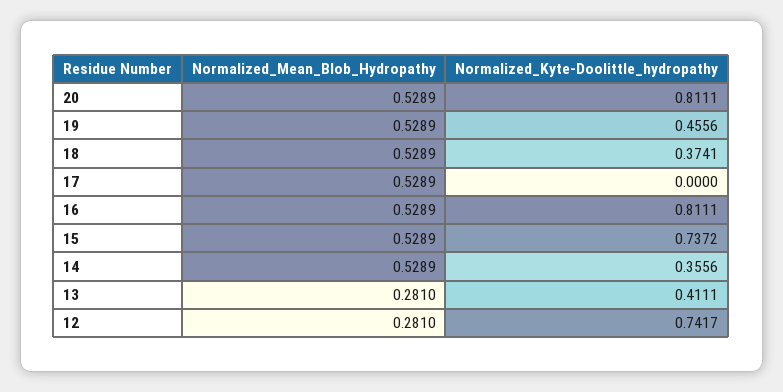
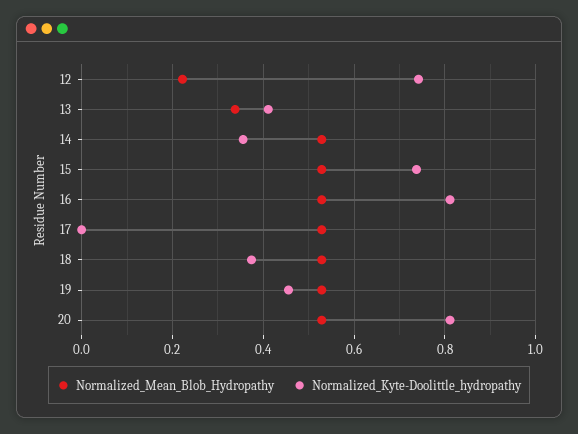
  {
    "Normalized_Mean_Blob_Hydropathy": {
      "20": 0.5289,
      "19": 0.5289,
      "18": 0.5289,
      "17": 0.5289,
      "16": 0.5289,
      "15": 0.5289,
      "14": 0.5289,
-     "13": 0.281,
+     "13": 0.34,
-     "12": 0.281
+     "12": 0.22
    },
    "Normalized_Kyte-Doolittle_hydropathy": {
      "20": 0.8111,
      "19": 0.4556,
      "18": 0.3741,
      "17": 0,
      "16": 0.8111,
      "15": 0.7372,
      "14": 0.3556,
      "13": 0.4111,
      "12": 0.7417
    }
  }

